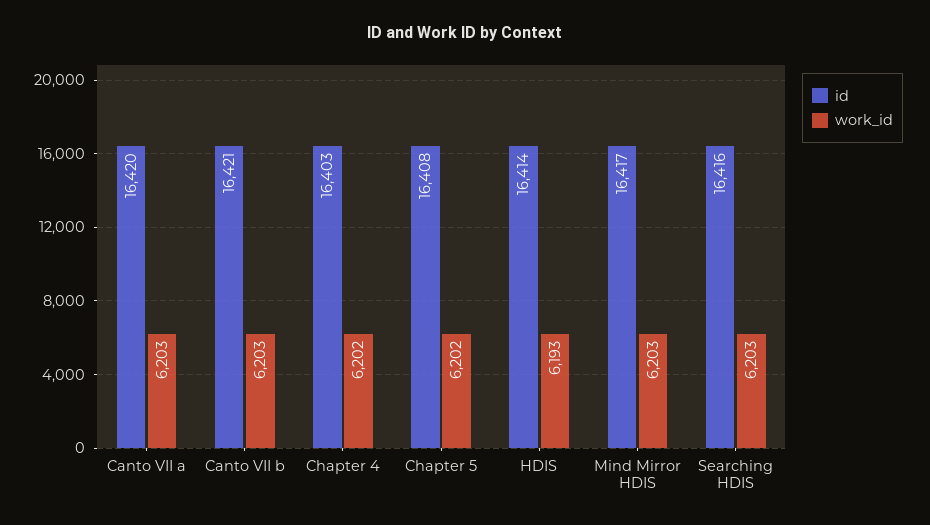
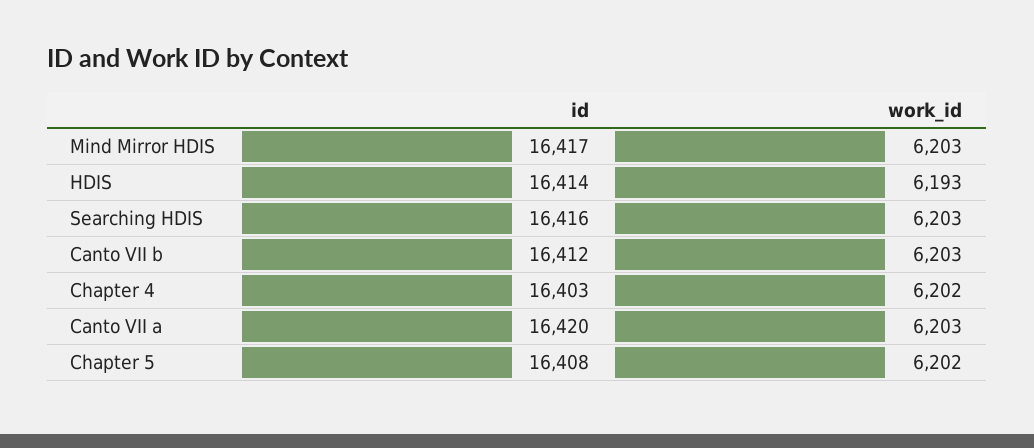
  {
    "id": {
      "Canto VII a": 16420,
-     "Canto VII b": 16421,
+     "Canto VII b": 16412,
      "Chapter 4": 16403,
      "Chapter 5": 16408,
      "HDIS": 16414,
      "Mind Mirror HDIS": 16417,
      "Searching HDIS": 16416
    },
    "work_id": {
      "Canto VII a": 6203,
      "Canto VII b": 6203,
      "Chapter 4": 6202,
      "Chapter 5": 6202,
      "HDIS": 6193,
      "Mind Mirror HDIS": 6203,
      "Searching HDIS": 6203
    }
  }

